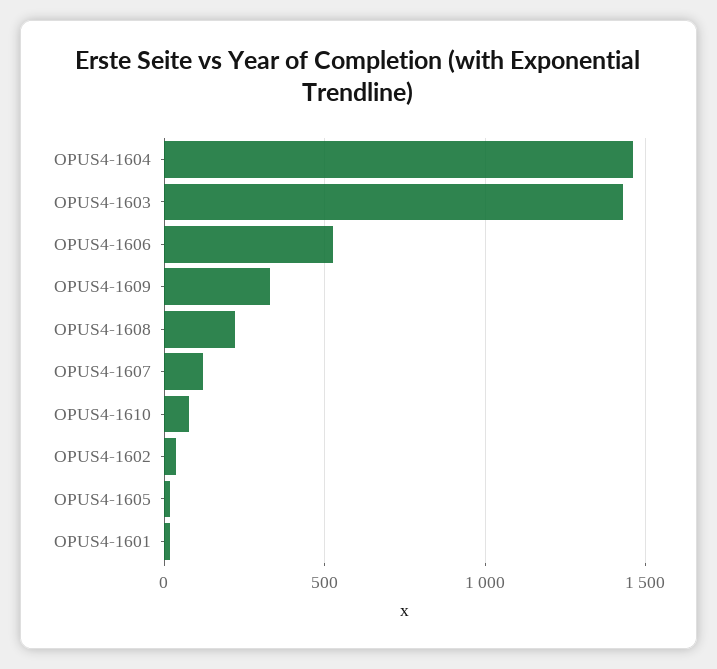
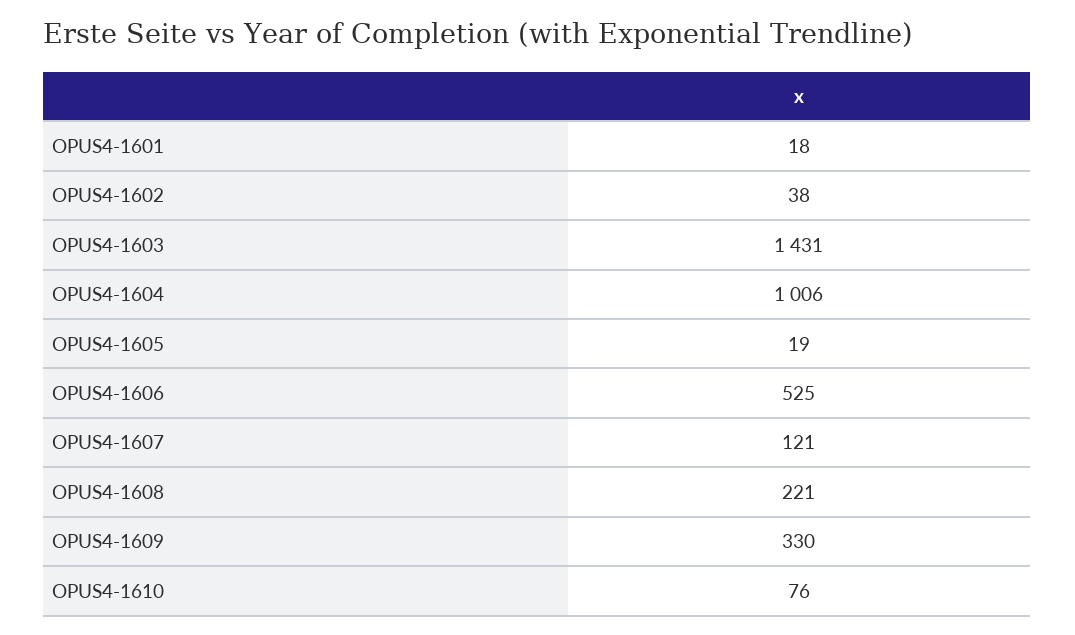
  {
-   "OPUS4-1604": 1450,
+   "OPUS4-1604": 1006,
    "OPUS4-1603": 1431,
    "OPUS4-1606": 525,
    "OPUS4-1609": 330,
    "OPUS4-1608": 221,
    "OPUS4-1607": 121,
    "OPUS4-1610": 76,
    "OPUS4-1602": 38,
    "OPUS4-1605": 19,
    "OPUS4-1601": 18
  }

